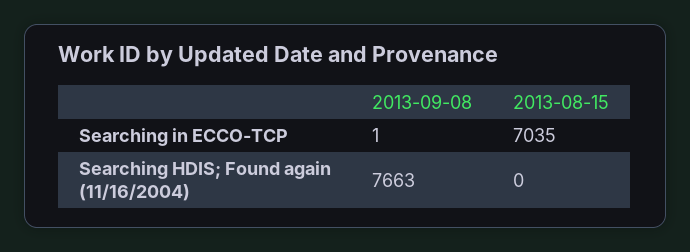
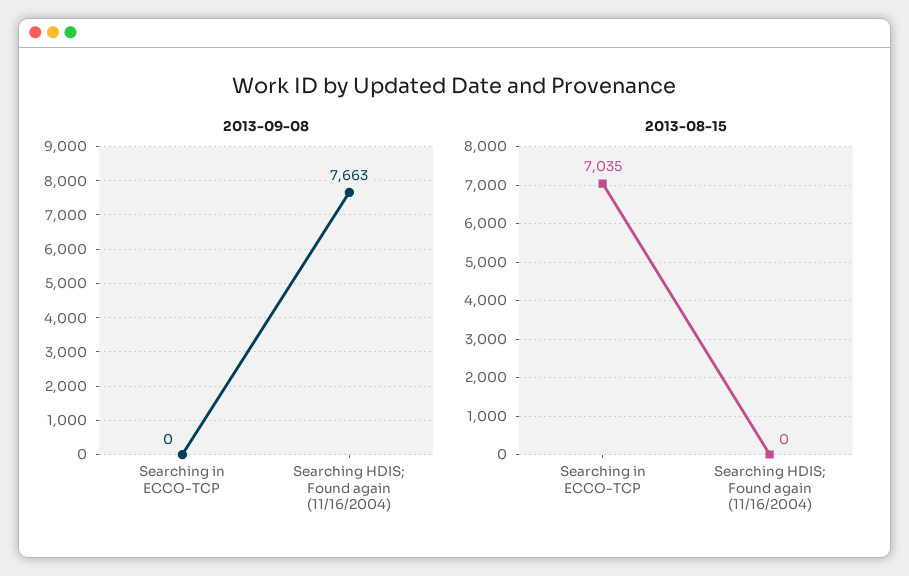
  {
    "2013-09-08": {
-     "Searching in ECCO-TCP": 1,
+     "Searching in ECCO-TCP": 0,
      "Searching HDIS; Found again (11/16/2004)": 7663
    },
    "2013-08-15": {
      "Searching in ECCO-TCP": 7035,
      "Searching HDIS; Found again (11/16/2004)": 0
    }
  }

